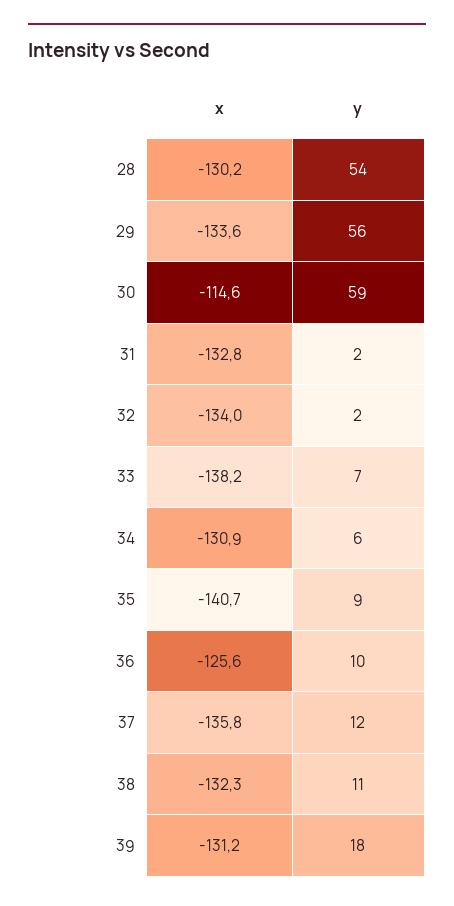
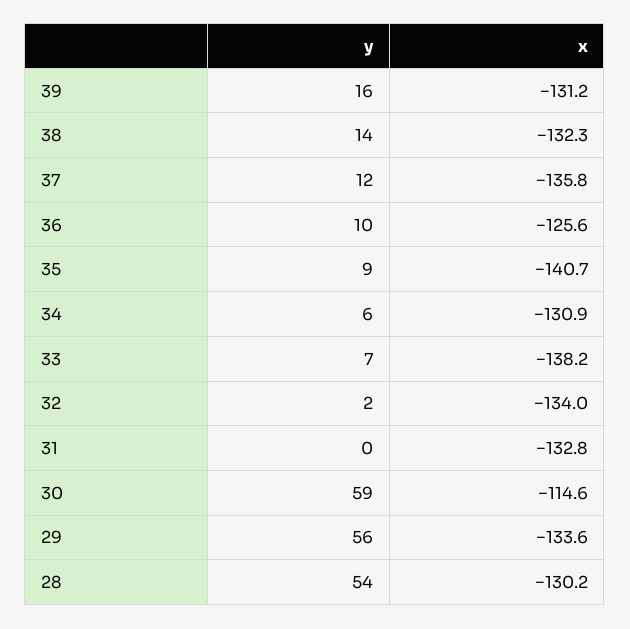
  {
    "x": {
      "28": -130.2,
      "29": -133.6,
      "30": -114.6,
      "31": -132.8,
      "32": -134,
      "33": -138.2,
      "34": -130.9,
      "35": -140.7,
      "36": -125.6,
      "37": -135.8,
      "38": -132.3,
      "39": -131.2
    },
    "y": {
      "28": 54,
      "29": 56,
      "30": 59,
-     "31": 2,
+     "31": 0,
      "32": 2,
      "33": 7,
      "34": 6,
      "35": 9,
      "36": 10,
      "37": 12,
-     "38": 11,
+     "38": 14,
-     "39": 18
+     "39": 16
    }
  }

